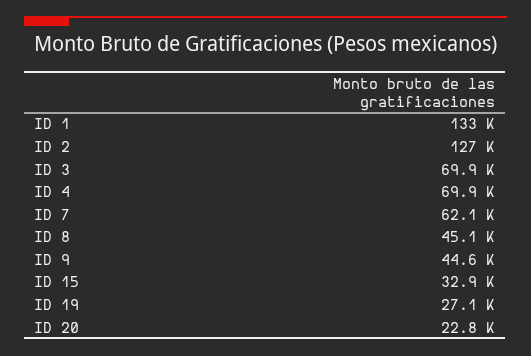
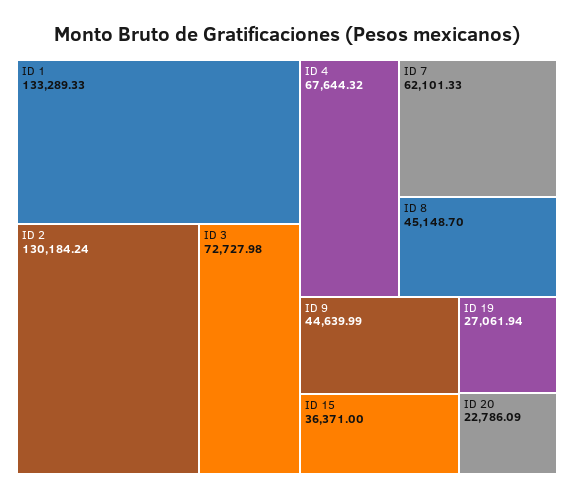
  {
    "ID 1": 133289.33,
-   "ID 2": 127000,
+   "ID 2": 130184.24,
-   "ID 3": 69900,
+   "ID 3": 72727.98,
-   "ID 4": 69900,
+   "ID 4": 67644.32,
    "ID 7": 62101.33,
    "ID 8": 45148.7,
    "ID 9": 44639.99,
-   "ID 15": 32900,
+   "ID 15": 36371,
    "ID 19": 27061.94,
    "ID 20": 22786.09
  }

